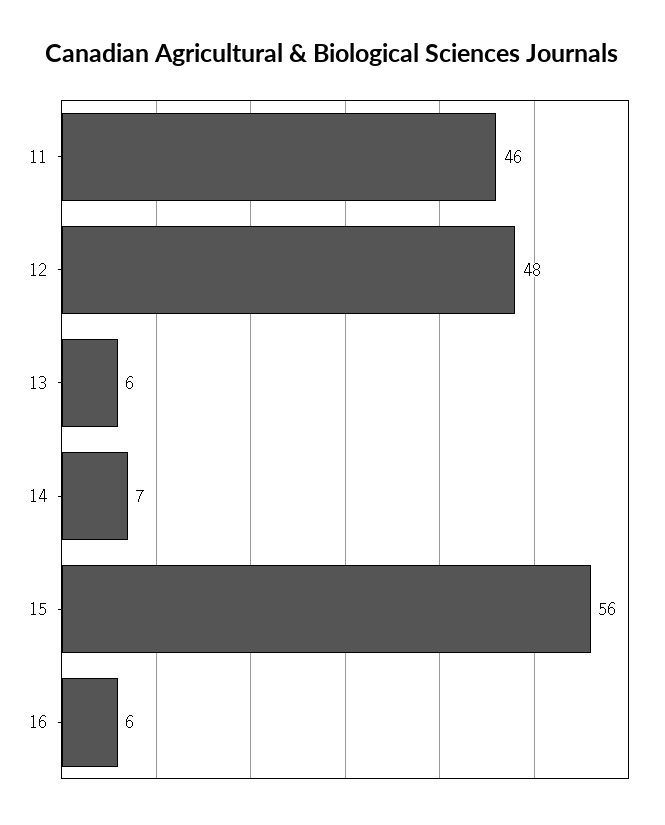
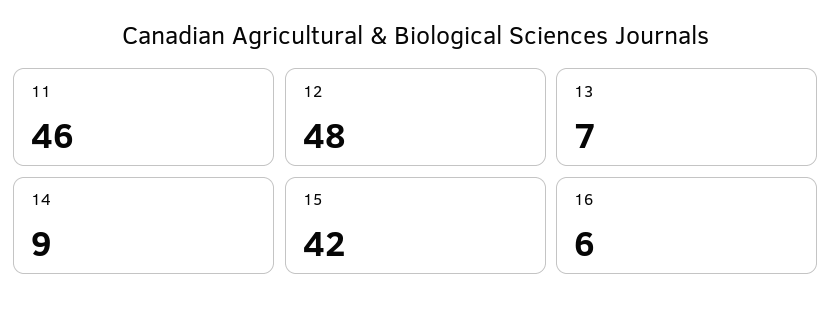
  {
    "11": 46,
    "12": 48,
-   "13": 6,
+   "13": 7,
-   "14": 7,
+   "14": 9,
-   "15": 56,
+   "15": 42,
    "16": 6
  }

